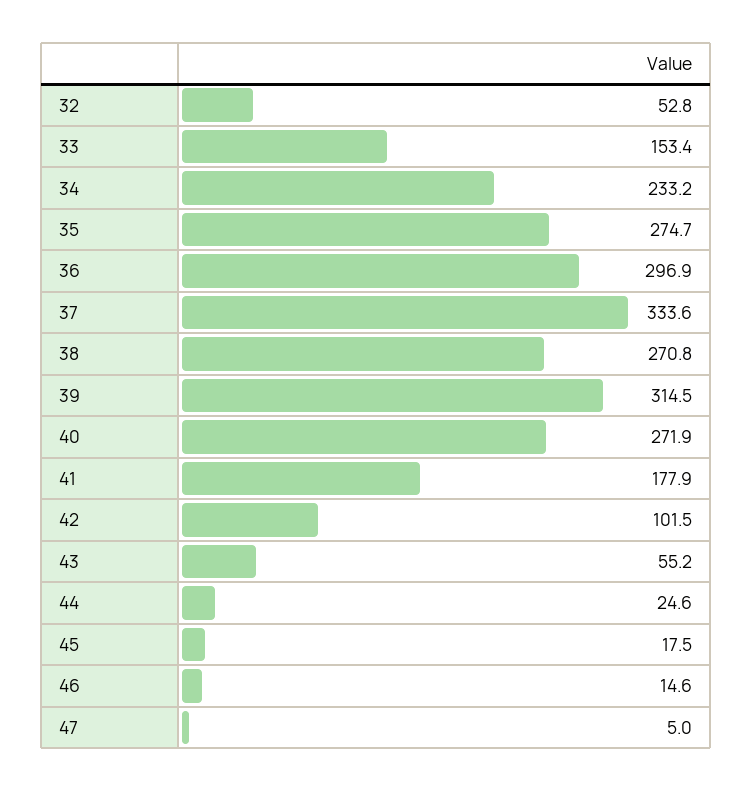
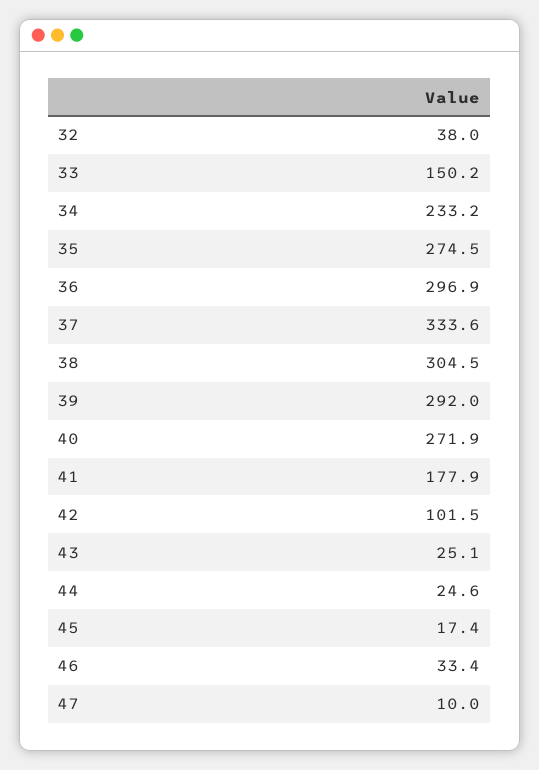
  {
-   "32": 52.8,
+   "32": 38,
-   "33": 153.4,
+   "33": 150.2,
    "34": 233.2,
-   "35": 274.7,
+   "35": 274.5,
    "36": 296.9,
    "37": 333.6,
-   "38": 270.8,
+   "38": 304.5,
-   "39": 314.5,
+   "39": 292,
    "40": 271.9,
    "41": 177.9,
    "42": 101.5,
-   "43": 55.2,
+   "43": 25.1,
    "44": 24.6,
-   "45": 17.5,
+   "45": 17.4,
-   "46": 14.6,
+   "46": 33.4,
-   "47": 5
+   "47": 10
  }

